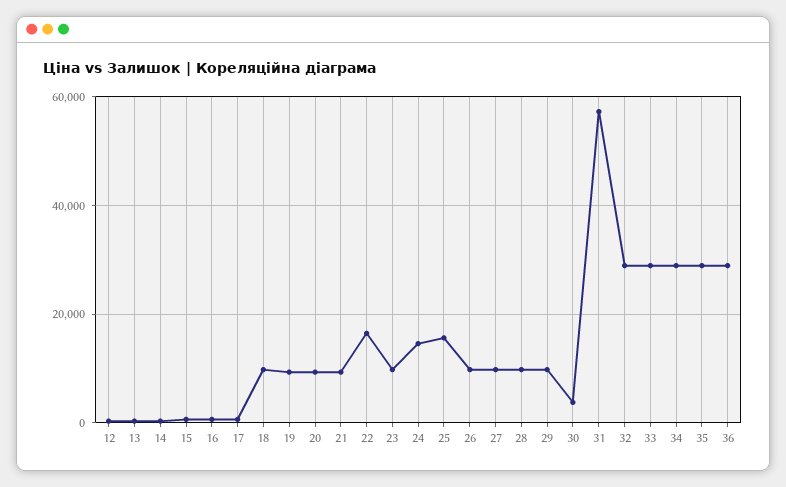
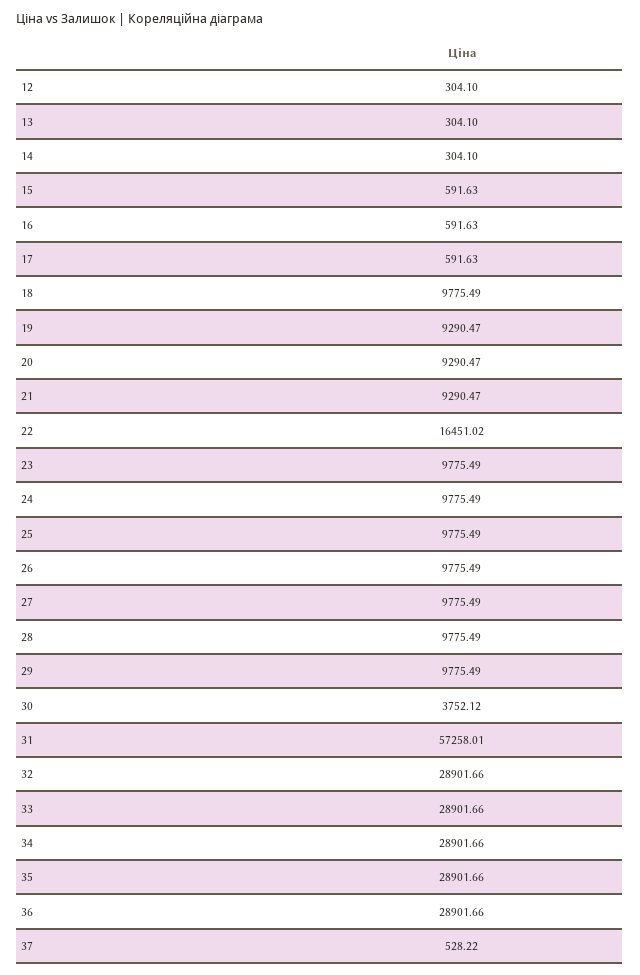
  {
    "12": 304.1,
    "13": 304.1,
    "14": 304.1,
    "15": 591.63,
    "16": 591.63,
    "17": 591.63,
    "18": 9775.49,
    "19": 9290.47,
    "20": 9290.47,
    "21": 9290.47,
    "22": 16451.02,
    "23": 9775.49,
-   "24": 14000,
+   "24": 9775.49,
-   "25": 16000,
+   "25": 9775.49,
    "26": 9775.49,
    "27": 9775.49,
    "28": 9775.49,
    "29": 9775.49,
    "30": 3752.12,
    "31": 57258.01,
    "32": 28901.66,
    "33": 28901.66,
    "34": 28901.66,
    "35": 28901.66,
-   "36": 28901.66
+   "36": 28901.66,
+   "37": 528.22
  }

